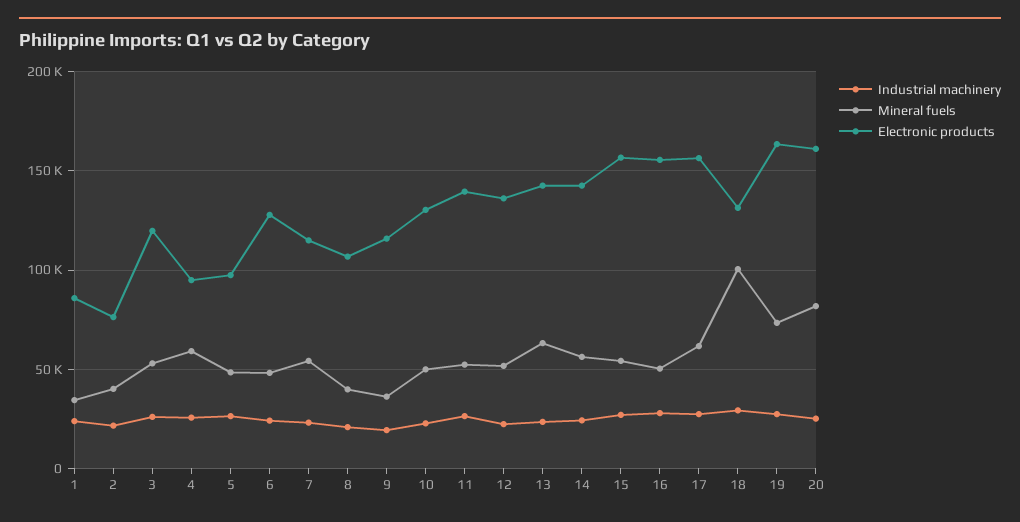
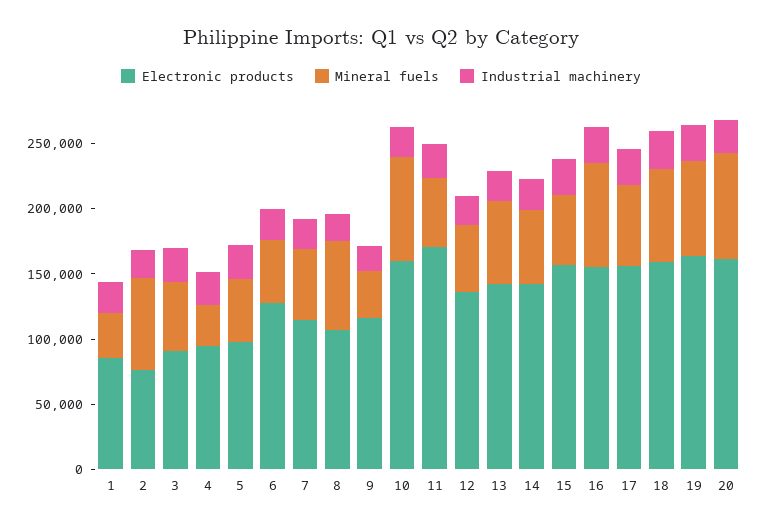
  {
    "Industrial machinery": {
      "1": 25000,
      "2": 20000,
      "3": 25000,
      "4": 25000,
      "5": 25000,
      "6": 25000,
      "7": 25000,
      "8": 20000,
      "9": 20000,
      "10": 25000,
      "11": 25000,
      "12": 20000,
      "13": 25000,
      "14": 25000,
      "15": 25000,
      "16": 30000,
      "17": 25000,
      "18": 30000,
      "19": 25000,
      "20": 25000
    },
    "Mineral fuels": {
      "1": 35000,
-     "2": 40000,
+     "2": 70000,
      "3": 55000,
-     "4": 60000,
+     "4": 30000,
      "5": 50000,
      "6": 50000,
      "7": 55000,
-     "8": 40000,
+     "8": 70000,
      "9": 35000,
-     "10": 50000,
+     "10": 80000,
      "11": 50000,
      "12": 50000,
      "13": 65000,
      "14": 55000,
      "15": 55000,
-     "16": 50000,
+     "16": 80000,
      "17": 60000,
-     "18": 100000,
+     "18": 70000,
      "19": 75000,
      "20": 80000
    },
    "Electronic products": {
      "1": 85000,
      "2": 75000,
-     "3": 120000,
+     "3": 90000,
      "4": 95000,
      "5": 95000,
      "6": 130000,
      "7": 115000,
      "8": 105000,
      "9": 115000,
-     "10": 130000,
+     "10": 160000,
-     "11": 140000,
+     "11": 170000,
      "12": 135000,
      "13": 145000,
      "14": 145000,
      "15": 155000,
      "16": 155000,
      "17": 155000,
-     "18": 130000,
+     "18": 160000,
      "19": 165000,
      "20": 160000
    }
  }

